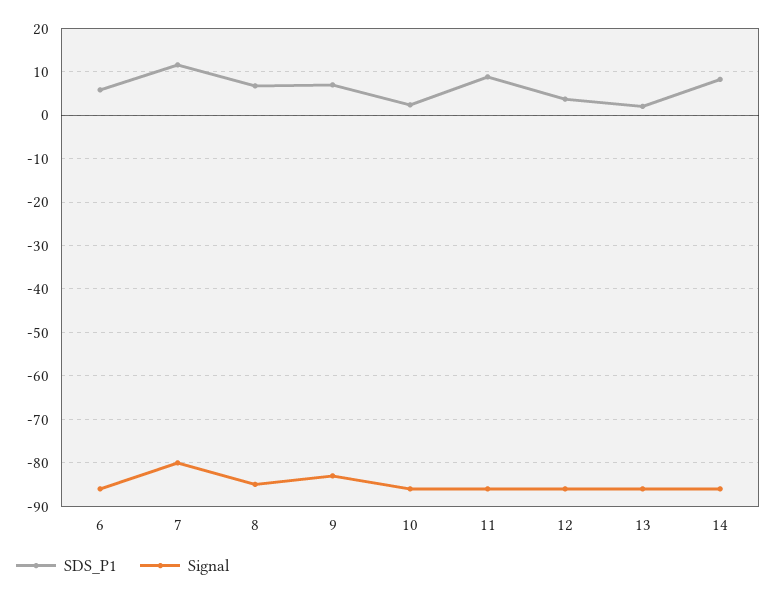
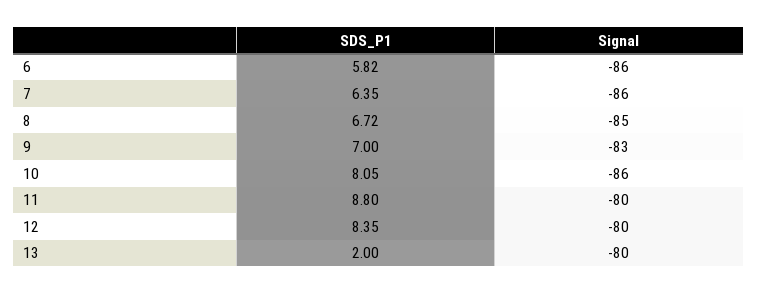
  {
    "SDS_P1": {
      "6": 5.82,
-     "7": 12,
+     "7": 6.35,
      "8": 6.72,
      "9": 7,
-     "10": 2,
+     "10": 8.05,
      "11": 8.8,
-     "12": 4,
+     "12": 8.35,
-     "13": 2,
+     "13": 2
-     "14": 8
    },
    "Signal": {
      "6": -86,
-     "7": -80,
+     "7": -86,
      "8": -85,
      "9": -83,
      "10": -86,
-     "11": -86,
+     "11": -80,
-     "12": -86,
+     "12": -80,
-     "13": -86,
+     "13": -80
-     "14": -86
    }
  }

